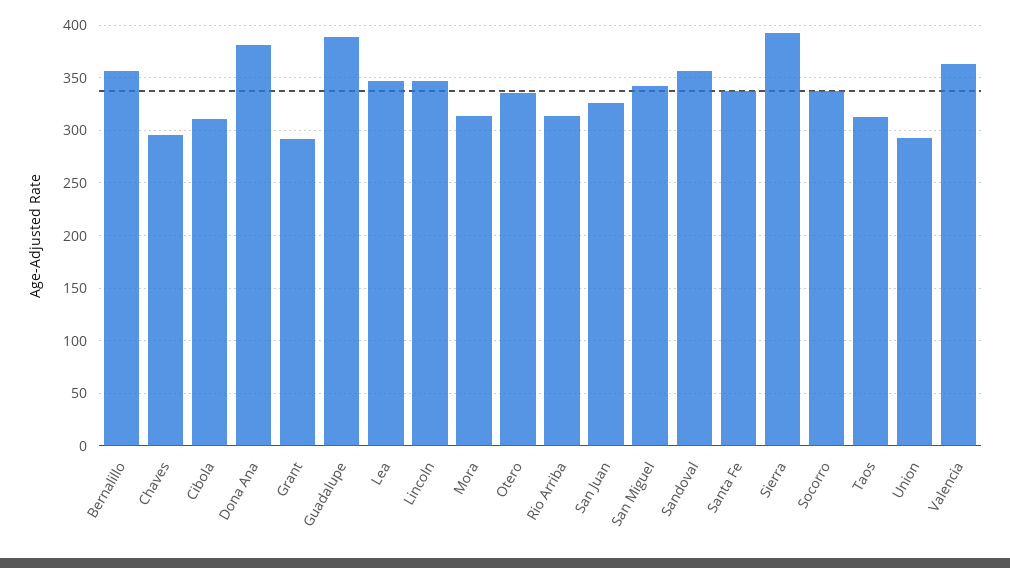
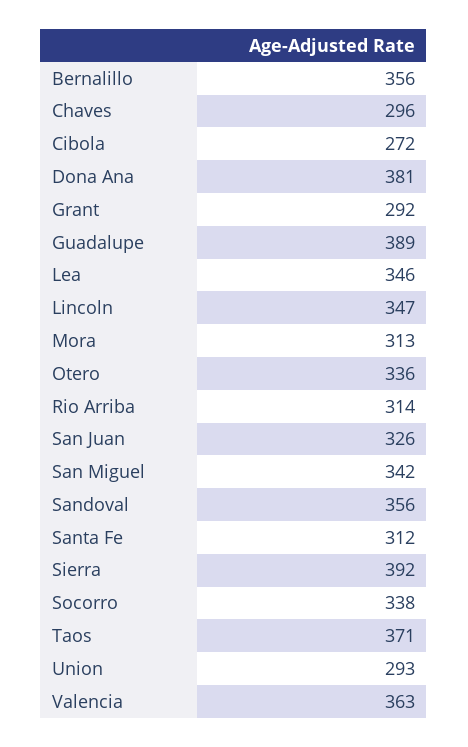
  {
    "Bernalillo": 356,
    "Chaves": 296,
-   "Cibola": 310,
+   "Cibola": 272,
    "Dona Ana": 381,
    "Grant": 292,
    "Guadalupe": 389,
    "Lea": 346,
    "Lincoln": 347,
    "Mora": 313,
    "Otero": 336,
    "Rio Arriba": 314,
    "San Juan": 326,
    "San Miguel": 342,
    "Sandoval": 356,
-   "Santa Fe": 340,
+   "Santa Fe": 312,
    "Sierra": 392,
    "Socorro": 338,
-   "Taos": 310,
+   "Taos": 371,
    "Union": 293,
    "Valencia": 363
  }

